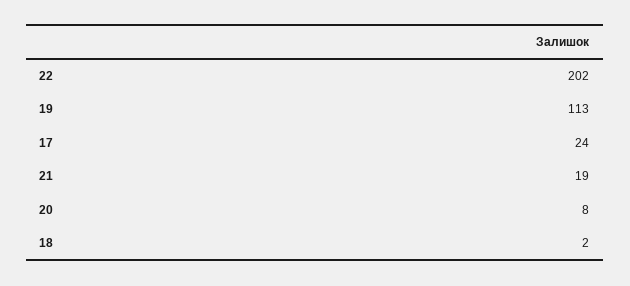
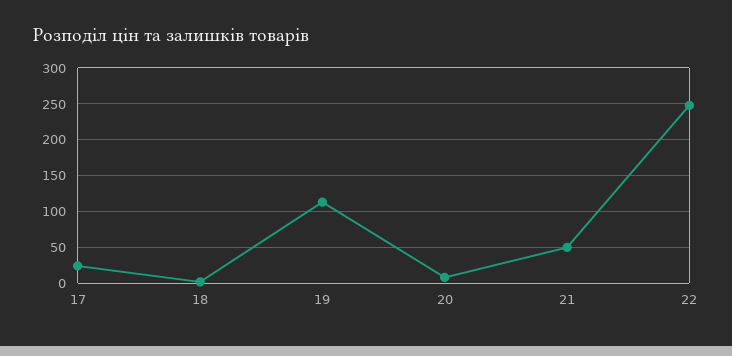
  {
-   "22": 202,
+   "22": 250,
    "19": 113,
    "17": 24,
-   "21": 19,
+   "21": 50,
    "20": 8,
    "18": 2
  }

